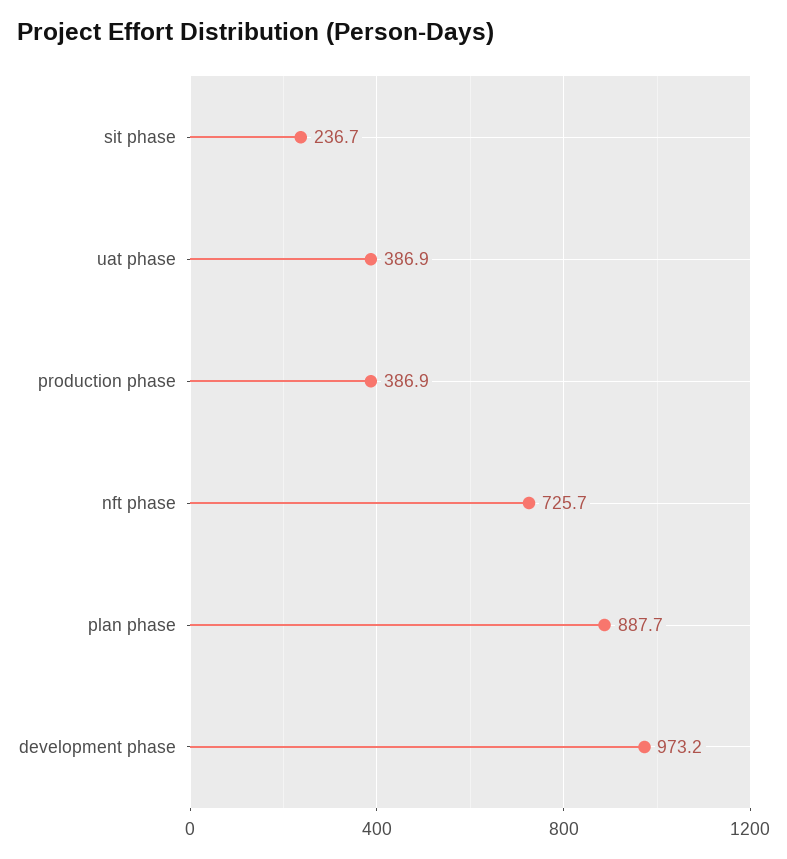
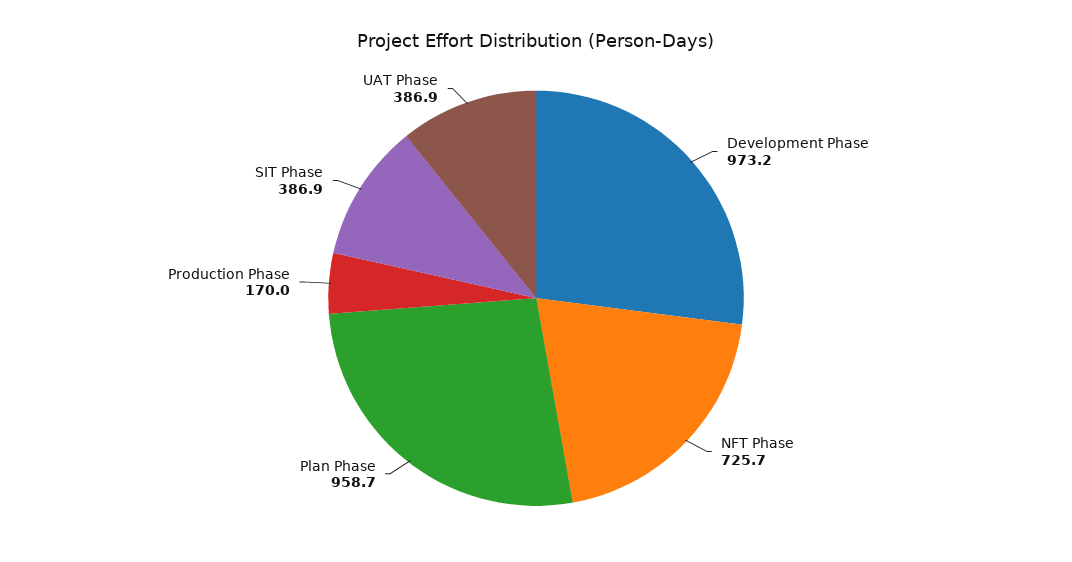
  {
-   "sit phase": 236.7,
+   "sit phase": 386.9,
    "uat phase": 386.9,
-   "production phase": 386.9,
+   "production phase": 170,
    "nft phase": 725.7,
-   "plan phase": 887.7,
+   "plan phase": 958.7,
    "development phase": 973.2
  }

